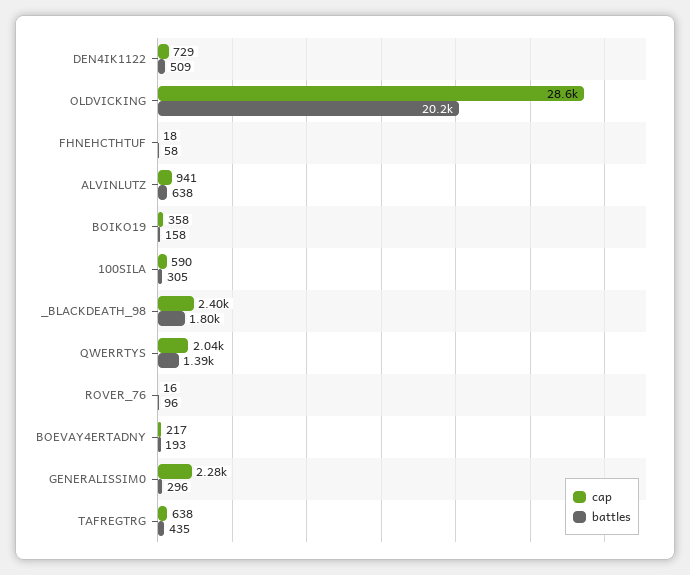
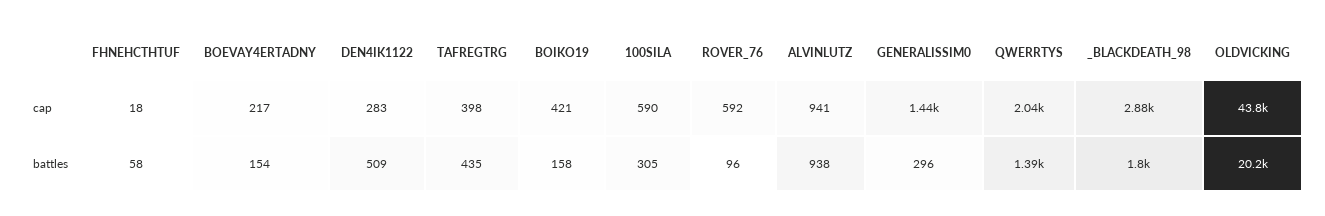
  {
    "cap": {
-     "DEN4IK1122": 729,
+     "DEN4IK1122": 283,
-     "OLDVICKING": 28600,
+     "OLDVICKING": 43800,
      "FHNEHCTHTUF": 18,
      "ALVINLUTZ": 941,
-     "BOIKO19": 358,
+     "BOIKO19": 421,
      "100SILA": 590,
-     "_BLACKDEATH_98": 2400,
+     "_BLACKDEATH_98": 2880,
      "QWERRTYS": 2040,
-     "ROVER_76": 16,
+     "ROVER_76": 592,
      "BOEVAY4ERTADNY": 217,
-     "GENERALISSIM0": 2280,
+     "GENERALISSIM0": 1440,
-     "TAFREGTRG": 638
+     "TAFREGTRG": 398
    },
    "battles": {
      "DEN4IK1122": 509,
      "OLDVICKING": 20200,
      "FHNEHCTHTUF": 58,
-     "ALVINLUTZ": 638,
+     "ALVINLUTZ": 938,
      "BOIKO19": 158,
      "100SILA": 305,
      "_BLACKDEATH_98": 1800,
      "QWERRTYS": 1390,
      "ROVER_76": 96,
-     "BOEVAY4ERTADNY": 193,
+     "BOEVAY4ERTADNY": 154,
      "GENERALISSIM0": 296,
      "TAFREGTRG": 435
    }
  }

